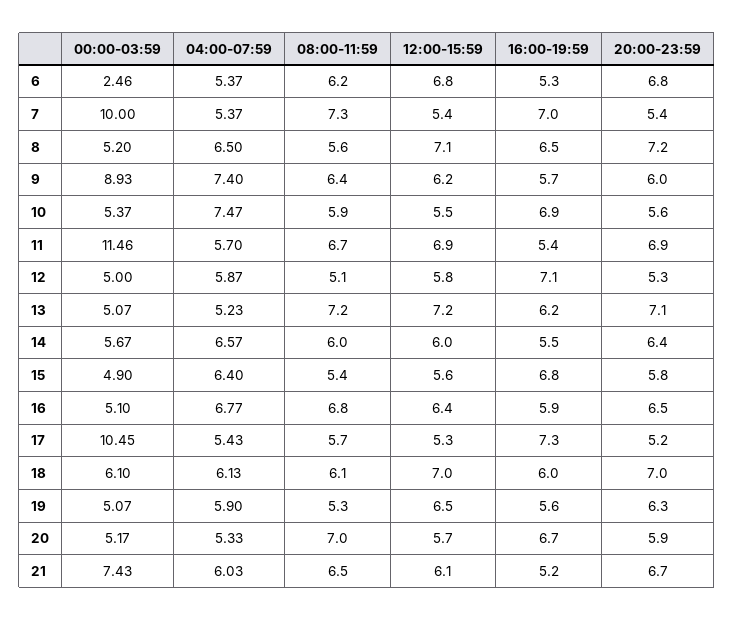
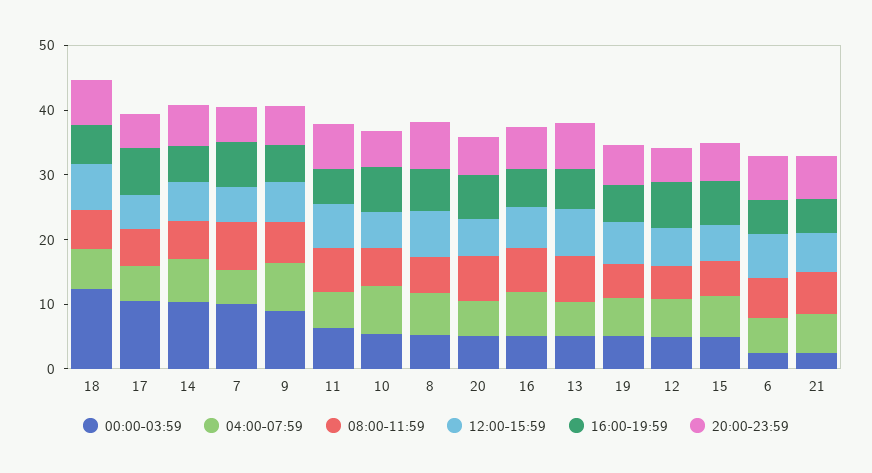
  {
    "00:00-03:59": {
      "6": 2.46,
      "7": 10,
      "8": 5.2,
      "9": 8.93,
      "10": 5.37,
-     "11": 11.46,
+     "11": 6,
      "12": 5,
      "13": 5.07,
-     "14": 5.67,
+     "14": 10,
      "15": 4.9,
      "16": 5.1,
      "17": 10.45,
-     "18": 6.1,
+     "18": 12,
      "19": 5.07,
      "20": 5.17,
-     "21": 7.43
+     "21": 2
    },
    "04:00-07:59": {
      "6": 5.37,
      "7": 5.37,
      "8": 6.5,
      "9": 7.4,
      "10": 7.47,
      "11": 5.7,
      "12": 5.87,
      "13": 5.23,
      "14": 6.57,
      "15": 6.4,
      "16": 6.77,
      "17": 5.43,
      "18": 6.13,
      "19": 5.9,
      "20": 5.33,
      "21": 6.03
    },
    "08:00-11:59": {
      "6": 6.2,
      "7": 7.3,
      "8": 5.6,
      "9": 6.4,
      "10": 5.9,
      "11": 6.7,
      "12": 5.1,
      "13": 7.2,
      "14": 6,
      "15": 5.4,
      "16": 6.8,
      "17": 5.7,
      "18": 6.1,
      "19": 5.3,
      "20": 7,
      "21": 6.5
    },
    "12:00-15:59": {
      "6": 6.8,
      "7": 5.4,
      "8": 7.1,
      "9": 6.2,
      "10": 5.5,
      "11": 6.9,
      "12": 5.8,
      "13": 7.2,
      "14": 6,
      "15": 5.6,
      "16": 6.4,
      "17": 5.3,
      "18": 7,
      "19": 6.5,
      "20": 5.7,
      "21": 6.1
    },
    "16:00-19:59": {
      "6": 5.3,
      "7": 7,
      "8": 6.5,
      "9": 5.7,
      "10": 6.9,
      "11": 5.4,
      "12": 7.1,
      "13": 6.2,
      "14": 5.5,
      "15": 6.8,
      "16": 5.9,
      "17": 7.3,
      "18": 6,
      "19": 5.6,
      "20": 6.7,
      "21": 5.2
    },
    "20:00-23:59": {
      "6": 6.8,
      "7": 5.4,
      "8": 7.2,
      "9": 6,
      "10": 5.6,
      "11": 6.9,
      "12": 5.3,
      "13": 7.1,
      "14": 6.4,
      "15": 5.8,
      "16": 6.5,
      "17": 5.2,
      "18": 7,
      "19": 6.3,
      "20": 5.9,
      "21": 6.7
    }
  }

